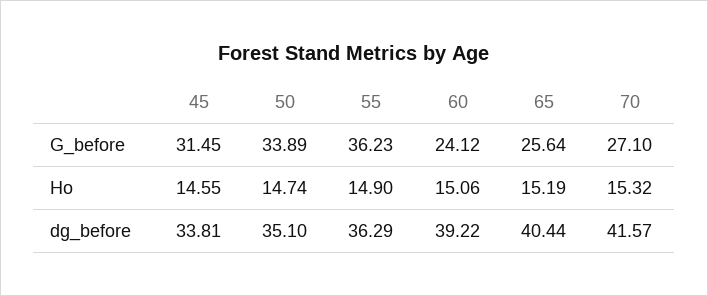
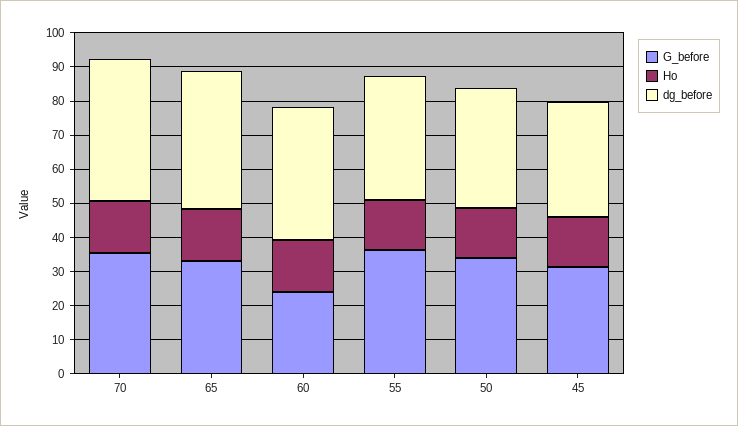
  {
    "G_before": {
      "45": 31.45,
      "50": 33.89,
      "55": 36.23,
      "60": 24.12,
-     "65": 25.64,
+     "65": 32.5,
-     "70": 27.1
+     "70": 35
    },
    "Ho": {
      "45": 14.55,
      "50": 14.74,
      "55": 14.9,
      "60": 15.06,
      "65": 15.19,
      "70": 15.32
    },
    "dg_before": {
      "45": 33.81,
      "50": 35.1,
      "55": 36.29,
      "60": 39.22,
      "65": 40.44,
      "70": 41.57
    }
  }

